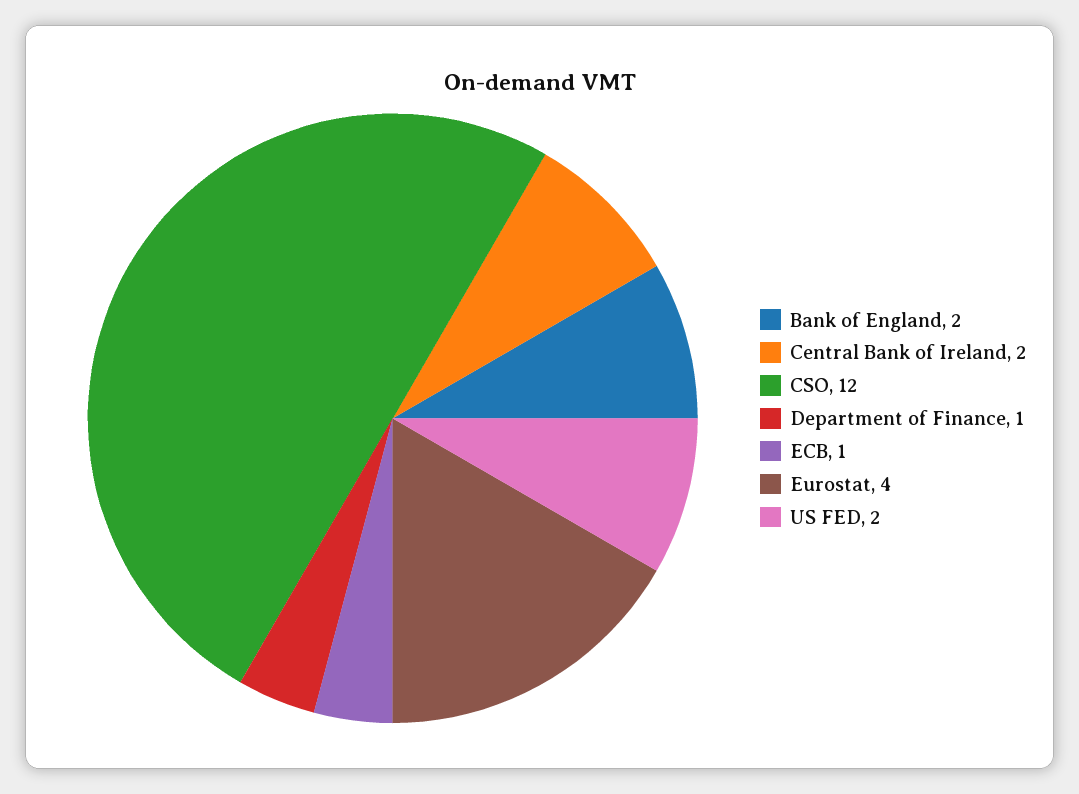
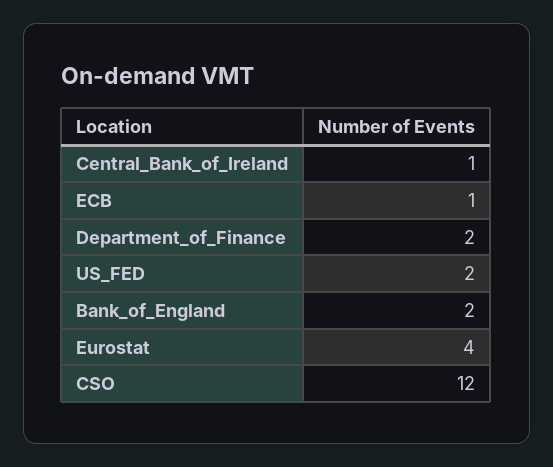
  {
    "Bank of England": 2,
-   "Central Bank of Ireland": 2,
+   "Central Bank of Ireland": 1,
    "CSO": 12,
-   "Department of Finance": 1,
+   "Department of Finance": 2,
    "ECB": 1,
    "Eurostat": 4,
    "US FED": 2
  }

